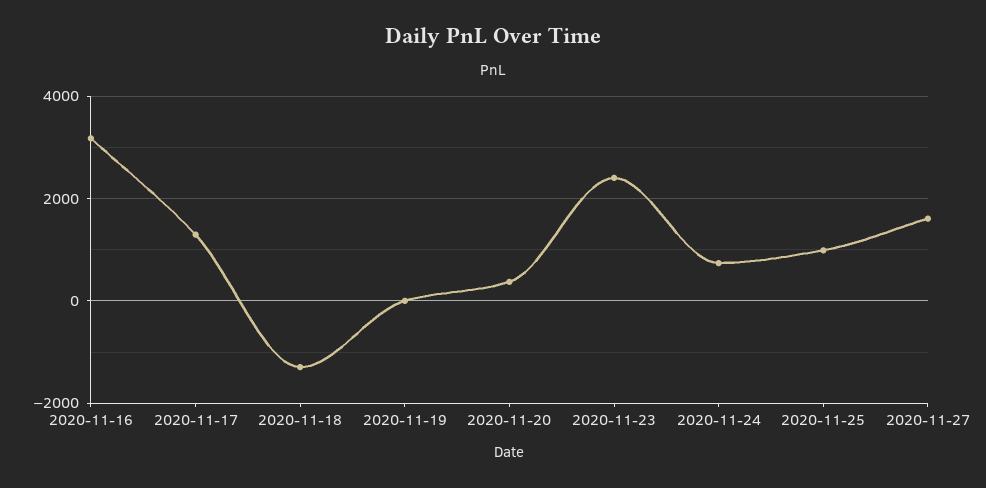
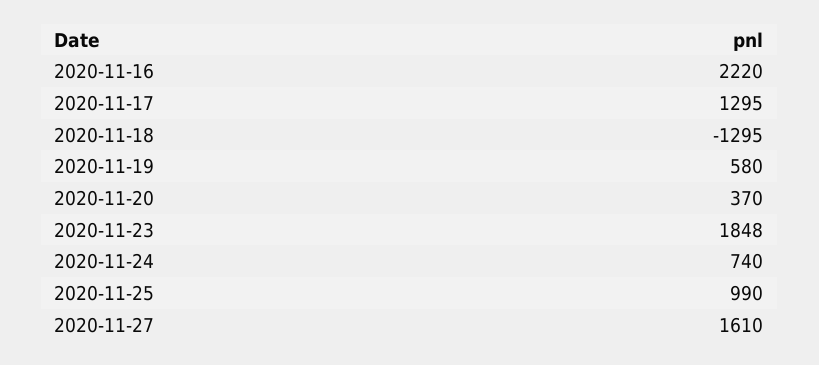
  {
-   "2020-11-16": 3200,
+   "2020-11-16": 2220,
    "2020-11-17": 1295,
    "2020-11-18": -1295,
-   "2020-11-19": 0,
+   "2020-11-19": 580,
    "2020-11-20": 370,
-   "2020-11-23": 2400,
+   "2020-11-23": 1848,
    "2020-11-24": 740,
    "2020-11-25": 990,
    "2020-11-27": 1610
  }

